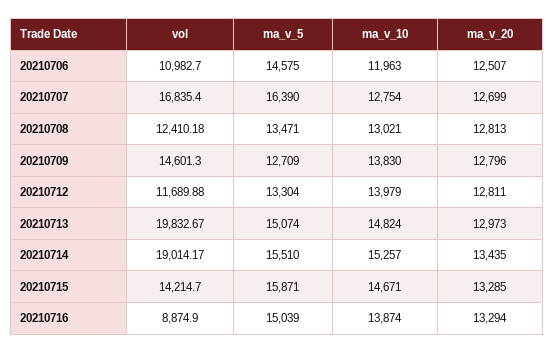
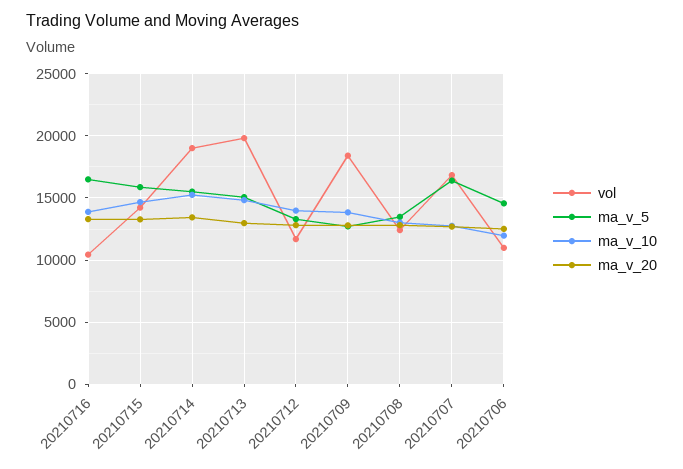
  {
    "vol": {
      "20210706": 10982.7,
      "20210707": 16835.4,
      "20210708": 12410.18,
-     "20210709": 14601.3,
+     "20210709": 18500,
      "20210712": 11689.88,
      "20210713": 19832.67,
      "20210714": 19014.17,
      "20210715": 14214.7,
-     "20210716": 8874.9
+     "20210716": 10500
    },
    "ma_v_5": {
      "20210706": 14575,
      "20210707": 16390,
      "20210708": 13471,
      "20210709": 12709,
      "20210712": 13304,
      "20210713": 15074,
      "20210714": 15510,
      "20210715": 15871,
-     "20210716": 15039
+     "20210716": 16500
    },
    "ma_v_10": {
      "20210706": 11963,
      "20210707": 12754,
      "20210708": 13021,
      "20210709": 13830,
      "20210712": 13979,
      "20210713": 14824,
      "20210714": 15257,
      "20210715": 14671,
      "20210716": 13874
    },
    "ma_v_20": {
      "20210706": 12507,
      "20210707": 12699,
      "20210708": 12813,
      "20210709": 12796,
      "20210712": 12811,
      "20210713": 12973,
      "20210714": 13435,
      "20210715": 13285,
      "20210716": 13294
    }
  }

